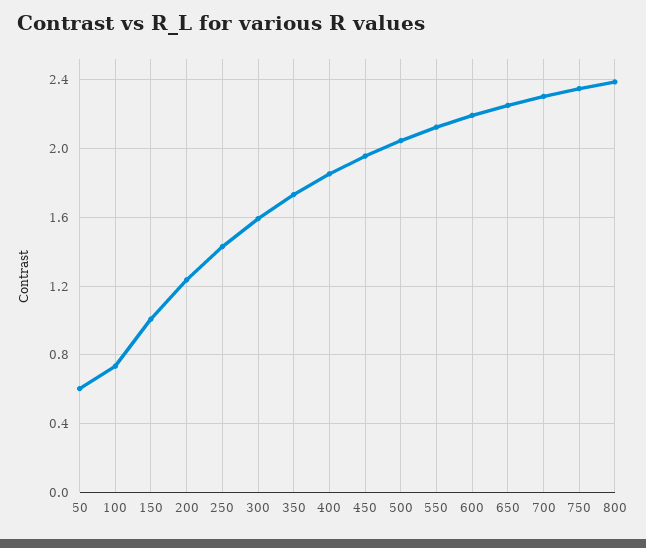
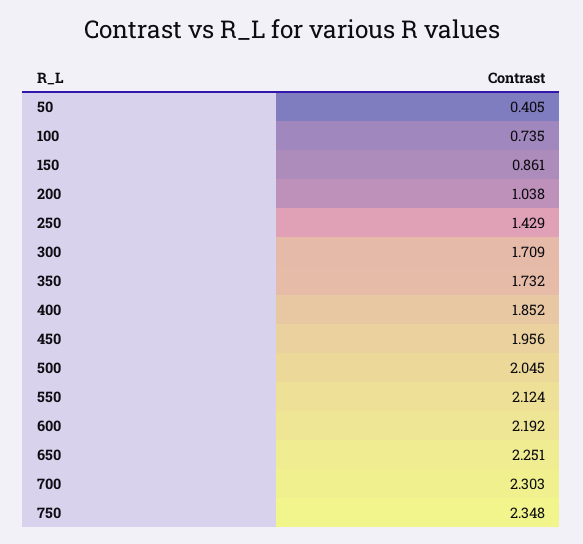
  {
-   "50": 0.6,
+   "50": 0.405,
    "100": 0.735,
-   "150": 1,
+   "150": 0.861,
-   "200": 1.25,
+   "200": 1.038,
    "250": 1.429,
-   "300": 1.6,
+   "300": 1.709,
    "350": 1.732,
    "400": 1.852,
    "450": 1.956,
    "500": 2.045,
    "550": 2.124,
    "600": 2.192,
    "650": 2.251,
    "700": 2.303,
-   "750": 2.348,
+   "750": 2.348
-   "800": 2.4
  }

